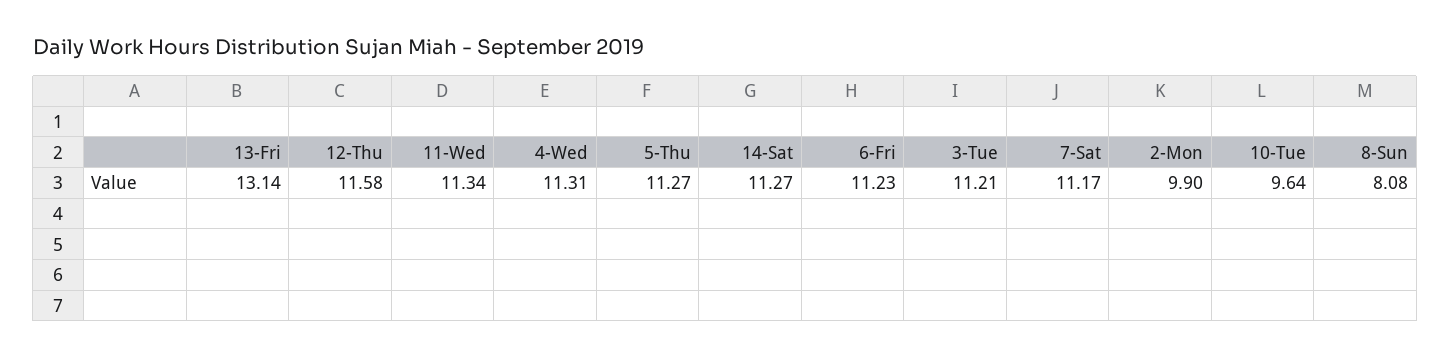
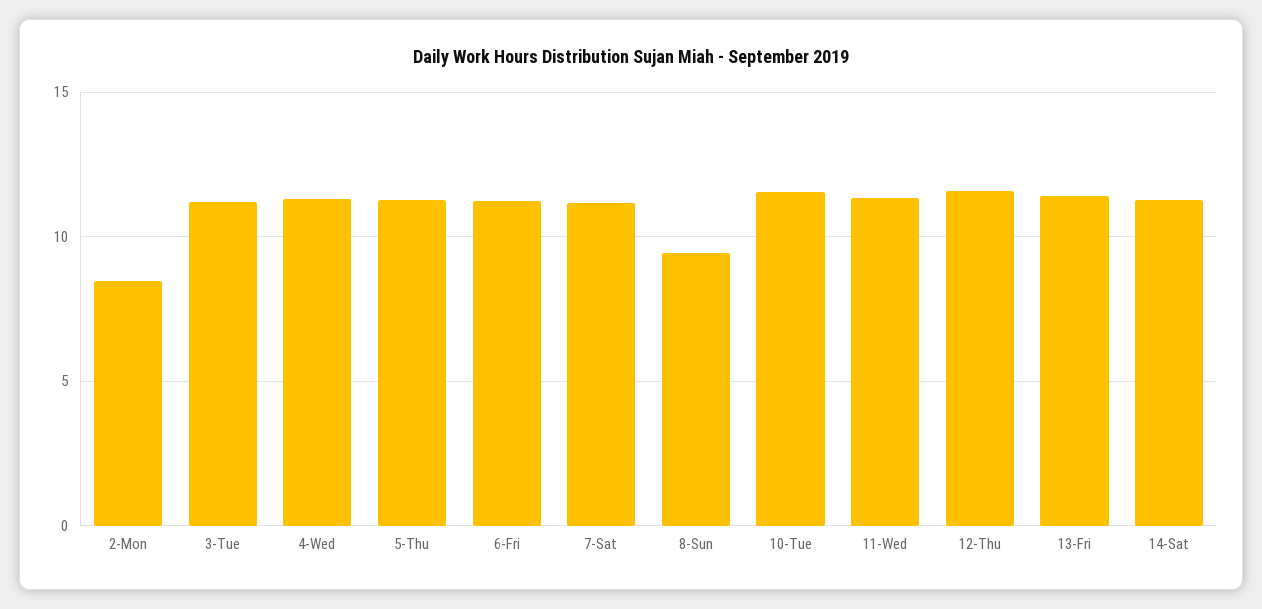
  {
-   "13-Fri": 13.14,
+   "13-Fri": 11.5,
    "12-Thu": 11.58,
    "11-Wed": 11.34,
    "4-Wed": 11.31,
    "5-Thu": 11.27,
    "14-Sat": 11.27,
    "6-Fri": 11.23,
    "3-Tue": 11.21,
    "7-Sat": 11.17,
-   "2-Mon": 9.9,
+   "2-Mon": 8.5,
-   "10-Tue": 9.64,
+   "10-Tue": 11.5,
-   "8-Sun": 8.08
+   "8-Sun": 9.5
  }

